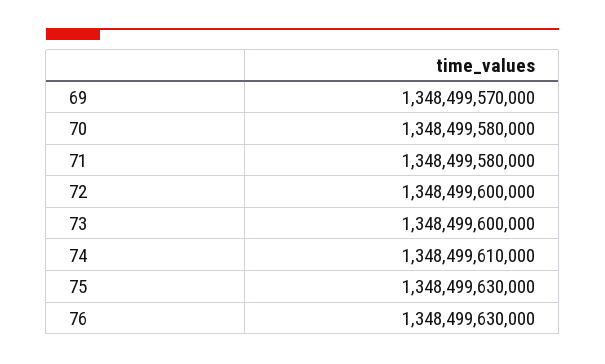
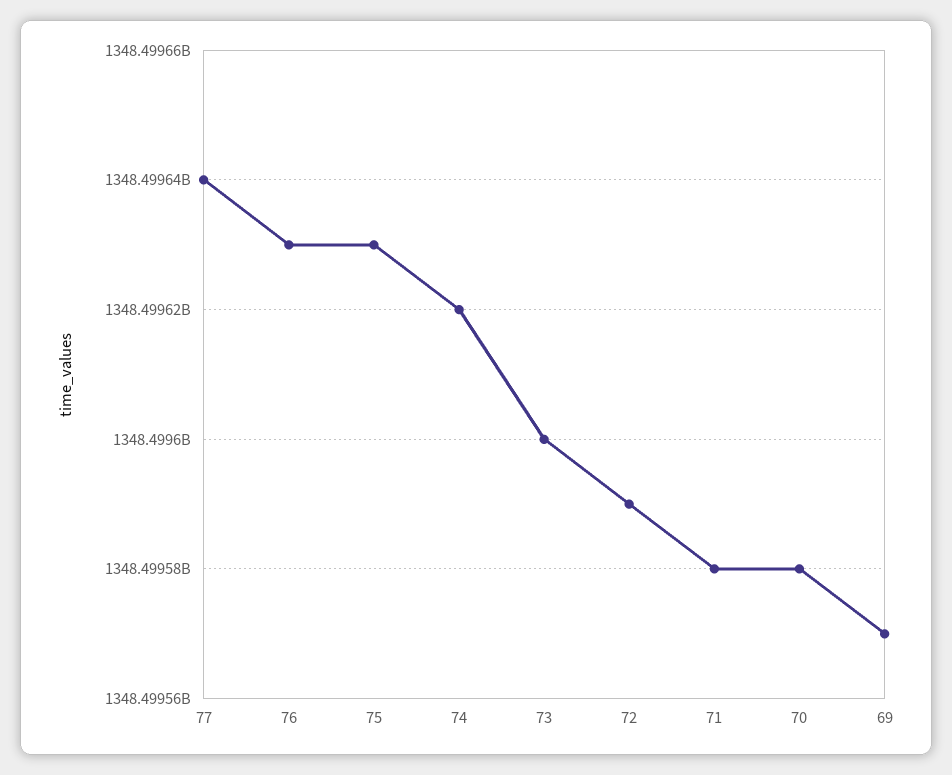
  {
    "69": 1348499570000,
    "70": 1348499580000,
    "71": 1348499580000,
-   "72": 1348499600000,
+   "72": 1348499590000,
    "73": 1348499600000,
-   "74": 1348499610000,
+   "74": 1348499620000,
    "75": 1348499630000,
-   "76": 1348499630000
+   "76": 1348499630000,
+   "77": 1348499640000
  }

